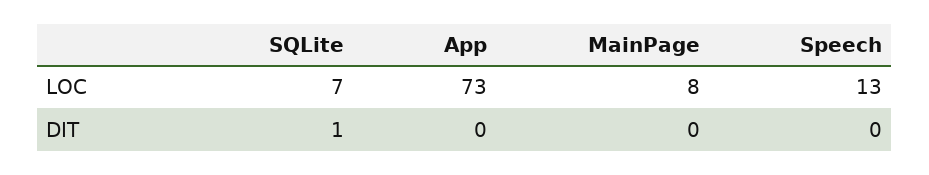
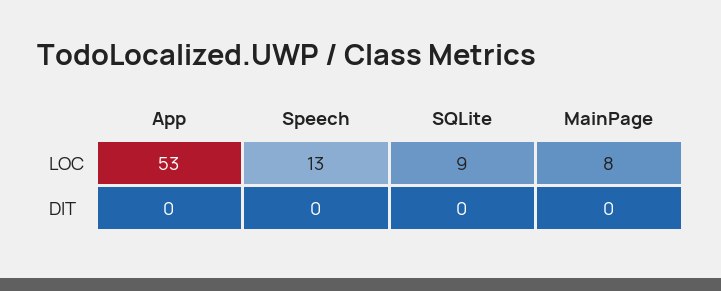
  {
    "SQLite": {
-     "LOC": 7,
+     "LOC": 9,
-     "DIT": 1
+     "DIT": 0
    },
    "App": {
-     "LOC": 73,
+     "LOC": 53,
      "DIT": 0
    },
    "MainPage": {
      "LOC": 8,
      "DIT": 0
    },
    "Speech": {
      "LOC": 13,
      "DIT": 0
    }
  }

